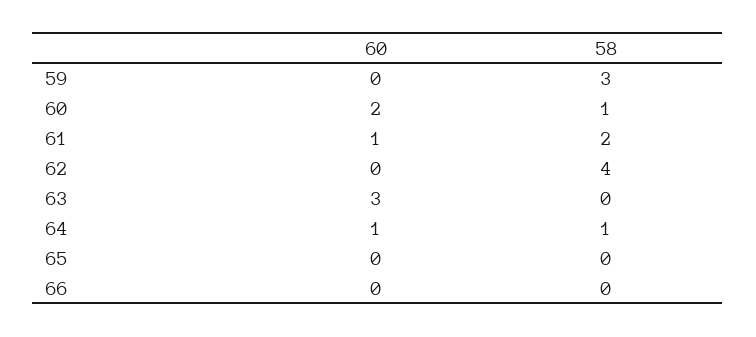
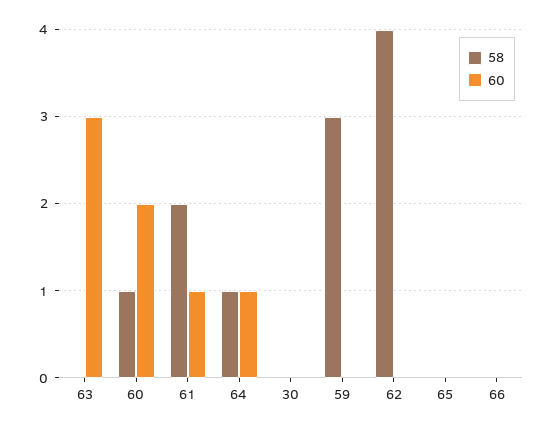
  {
    "60": {
      "59": 0,
      "60": 2,
      "61": 1,
      "62": 0,
      "63": 3,
      "64": 1,
      "65": 0,
-     "66": 0
+     "66": 0,
+     "30": 0
    },
    "58": {
      "59": 3,
      "60": 1,
      "61": 2,
      "62": 4,
      "63": 0,
      "64": 1,
      "65": 0,
-     "66": 0
+     "66": 0,
+     "30": 0
    }
  }

